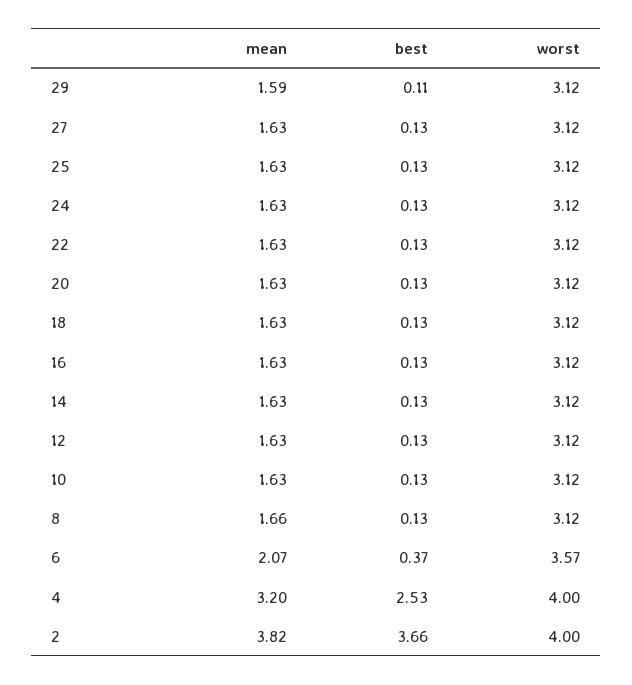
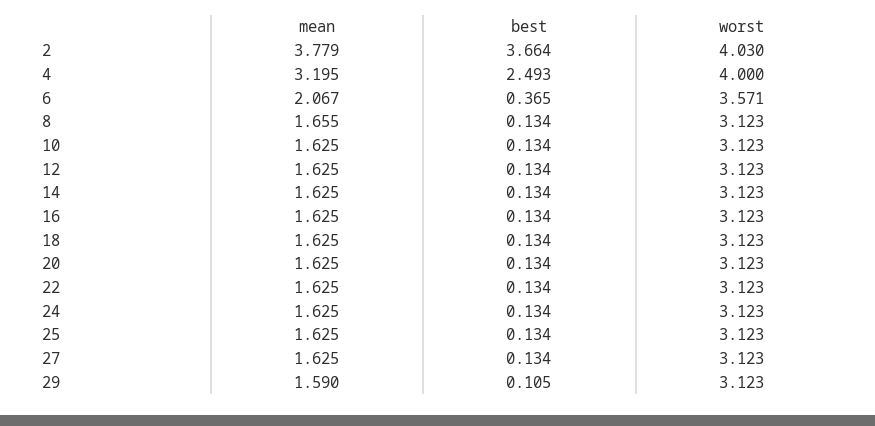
  {
    "mean": {
      "29": 1.59,
      "27": 1.625,
      "25": 1.625,
      "24": 1.625,
      "22": 1.625,
      "20": 1.625,
      "18": 1.625,
      "16": 1.625,
      "14": 1.625,
      "12": 1.625,
      "10": 1.625,
      "8": 1.655,
      "6": 2.067,
      "4": 3.195,
-     "2": 3.82
+     "2": 3.779
    },
    "best": {
      "29": 0.105,
      "27": 0.134,
      "25": 0.134,
      "24": 0.134,
      "22": 0.134,
      "20": 0.134,
      "18": 0.134,
      "16": 0.134,
      "14": 0.134,
      "12": 0.134,
      "10": 0.134,
      "8": 0.134,
      "6": 0.365,
-     "4": 2.53,
+     "4": 2.493,
      "2": 3.664
    },
    "worst": {
      "29": 3.123,
      "27": 3.123,
      "25": 3.123,
      "24": 3.123,
      "22": 3.123,
      "20": 3.123,
      "18": 3.123,
      "16": 3.123,
      "14": 3.123,
      "12": 3.123,
      "10": 3.123,
      "8": 3.123,
      "6": 3.571,
      "4": 4,
-     "2": 4
+     "2": 4.03
    }
  }

